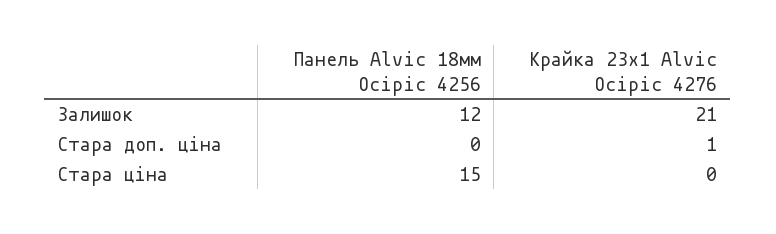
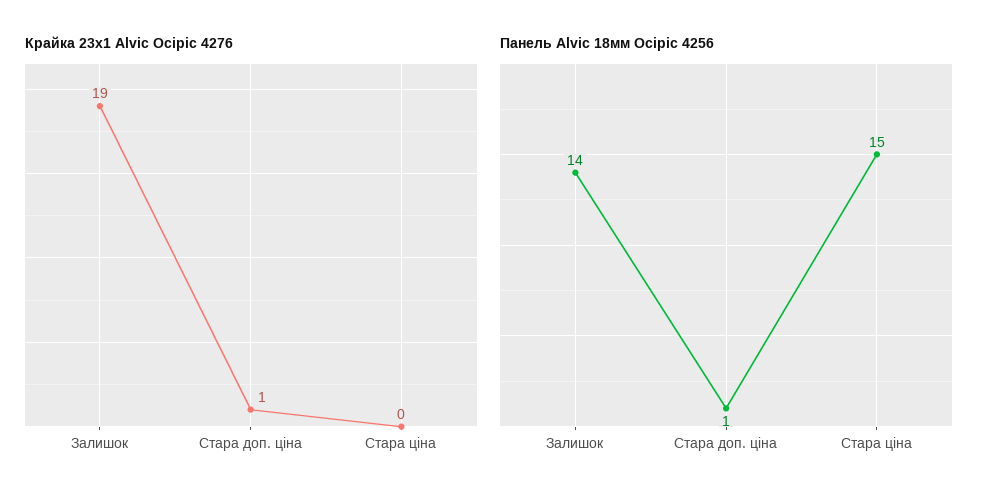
  {
    "Панель Alvic 18мм Осіріс 4256": {
-     "Залишок": 12,
+     "Залишок": 14,
-     "Стара доп. ціна": 0,
+     "Стара доп. ціна": 1,
      "Стара ціна": 15
    },
    "Крайка 23x1 Alvic Осіріс 4276": {
-     "Залишок": 21,
+     "Залишок": 19,
      "Стара доп. ціна": 1,
      "Стара ціна": 0
    }
  }

